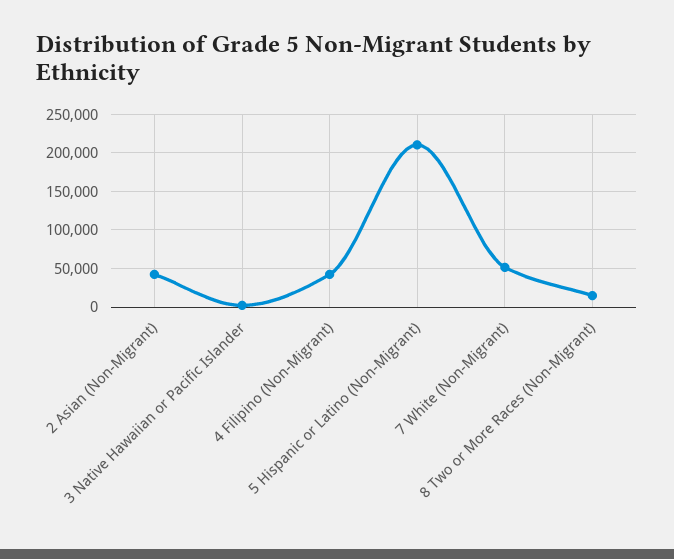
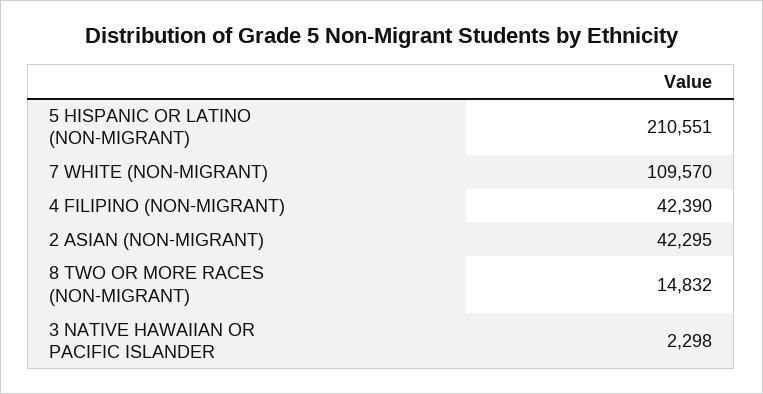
  {
    "2 Asian (Non-Migrant)": 42295,
    "3 Native Hawaiian or Pacific Islander": 2298,
    "4 Filipino (Non-Migrant)": 42390,
    "5 Hispanic or Latino (Non-Migrant)": 210551,
-   "7 White (Non-Migrant)": 50000,
+   "7 White (Non-Migrant)": 109570,
    "8 Two or More Races (Non-Migrant)": 14832
  }

